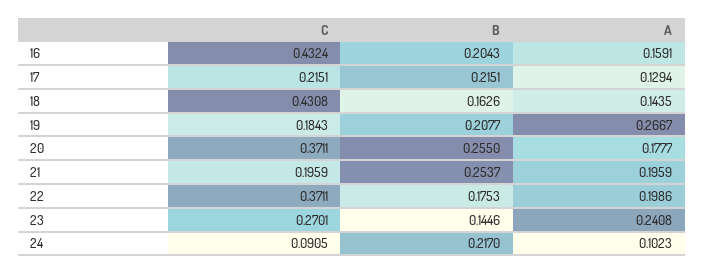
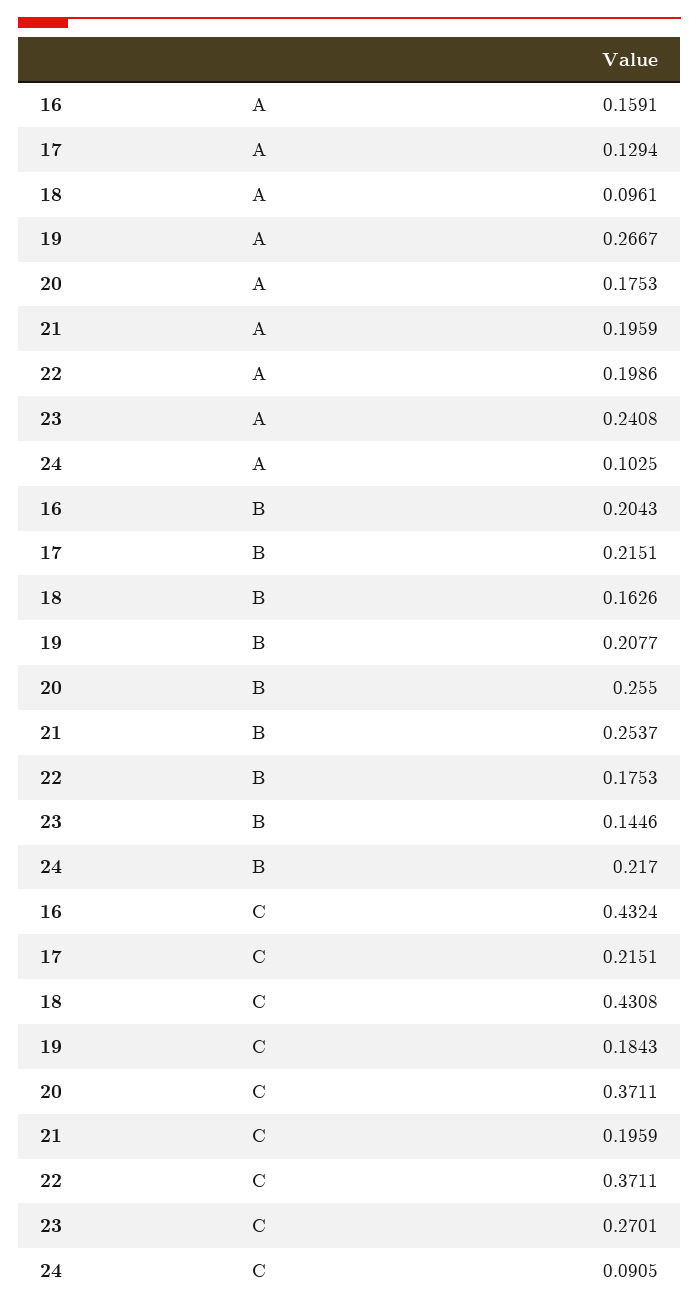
  {
    "C": {
      "16": 0.4324,
      "17": 0.2151,
      "18": 0.4308,
      "19": 0.1843,
      "20": 0.3711,
      "21": 0.1959,
      "22": 0.3711,
      "23": 0.2701,
      "24": 0.0905
    },
    "B": {
      "16": 0.2043,
      "17": 0.2151,
      "18": 0.1626,
      "19": 0.2077,
      "20": 0.255,
      "21": 0.2537,
      "22": 0.1753,
      "23": 0.1446,
      "24": 0.217
    },
    "A": {
      "16": 0.1591,
      "17": 0.1294,
-     "18": 0.1435,
+     "18": 0.0961,
      "19": 0.2667,
-     "20": 0.1777,
+     "20": 0.1753,
      "21": 0.1959,
      "22": 0.1986,
      "23": 0.2408,
-     "24": 0.1023
+     "24": 0.1025
    }
  }

